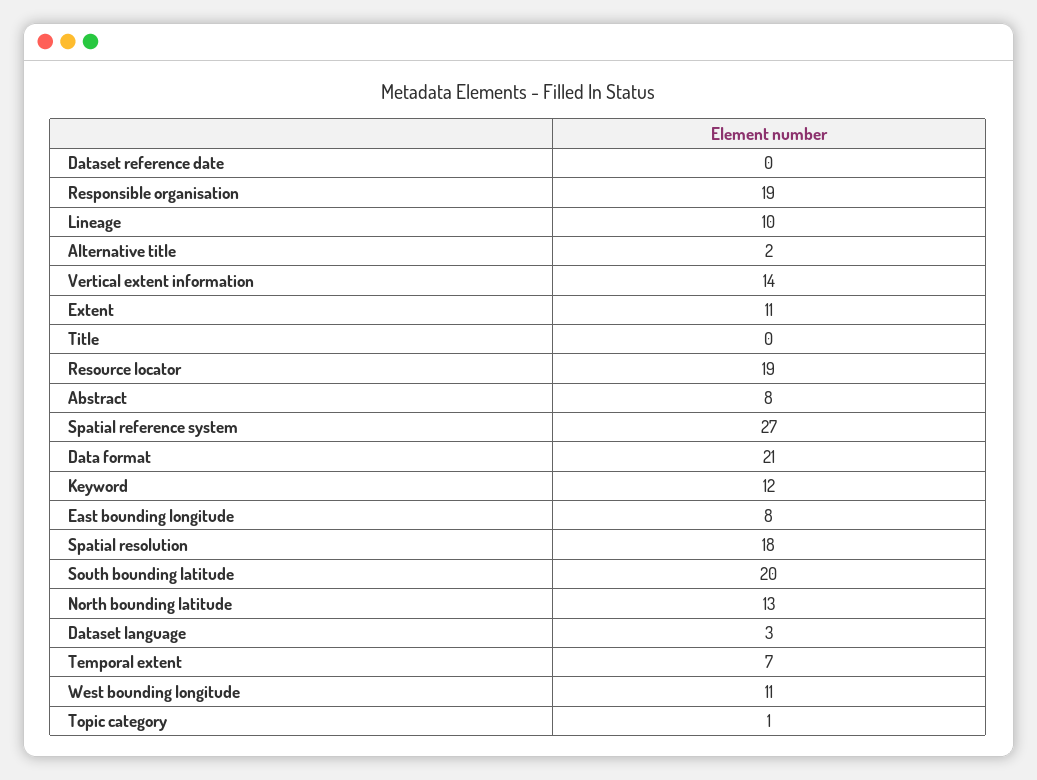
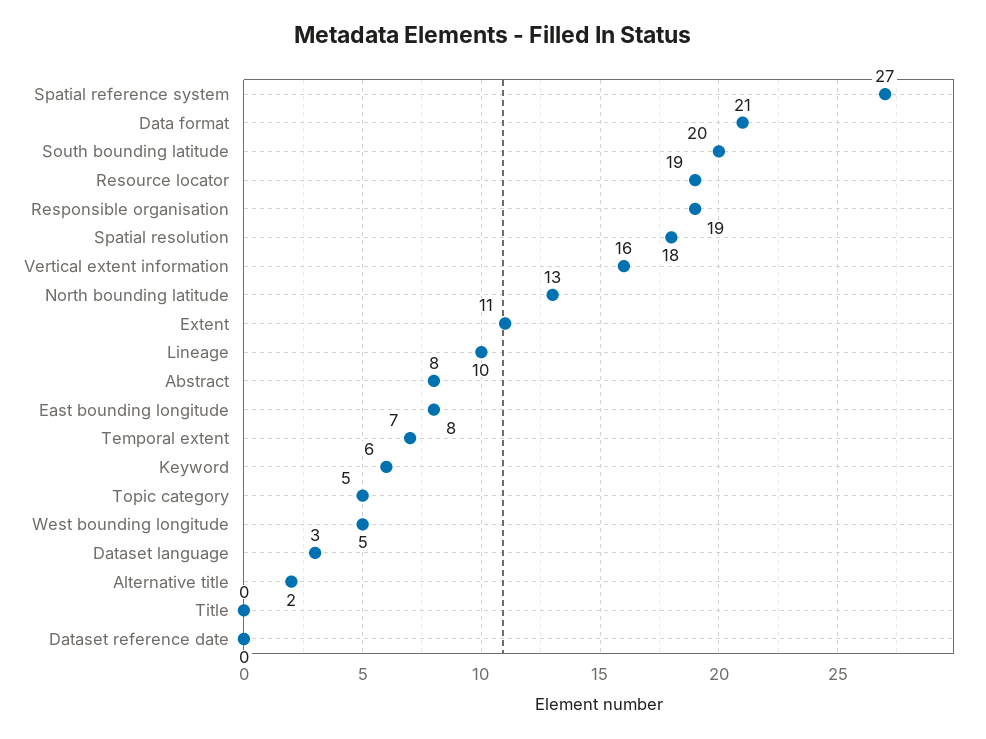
  {
    "Dataset reference date": 0,
    "Responsible organisation": 19,
    "Lineage": 10,
    "Alternative title": 2,
-   "Vertical extent information": 14,
+   "Vertical extent information": 16,
    "Extent": 11,
    "Title": 0,
    "Resource locator": 19,
    "Abstract": 8,
    "Spatial reference system": 27,
    "Data format": 21,
-   "Keyword": 12,
+   "Keyword": 6,
    "East bounding longitude": 8,
    "Spatial resolution": 18,
    "South bounding latitude": 20,
    "North bounding latitude": 13,
    "Dataset language": 3,
    "Temporal extent": 7,
-   "West bounding longitude": 11,
+   "West bounding longitude": 5,
-   "Topic category": 1
+   "Topic category": 5
  }

